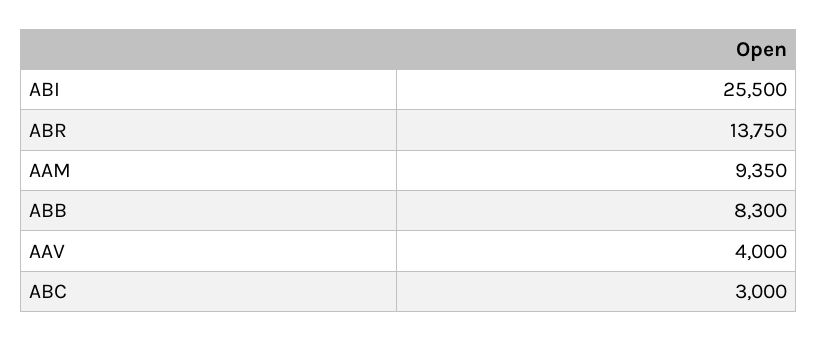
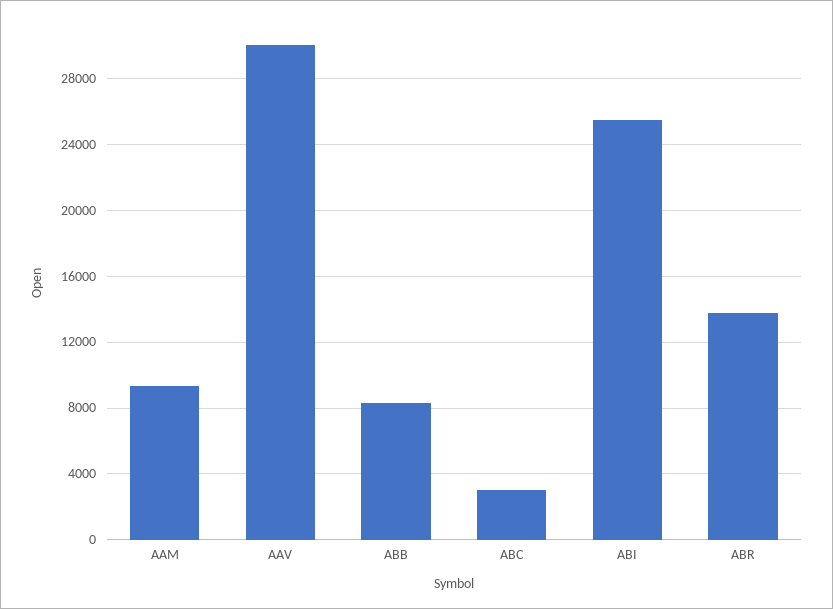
  {
    "ABI": 25500,
    "ABR": 13750,
    "AAM": 9350,
    "ABB": 8300,
-   "AAV": 4000,
+   "AAV": 30000,
    "ABC": 3000
  }

